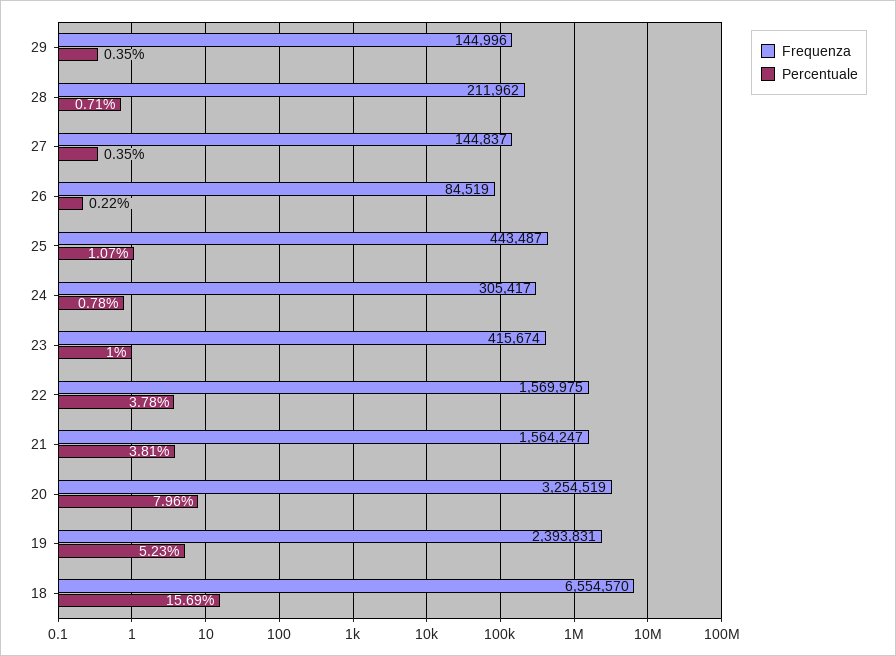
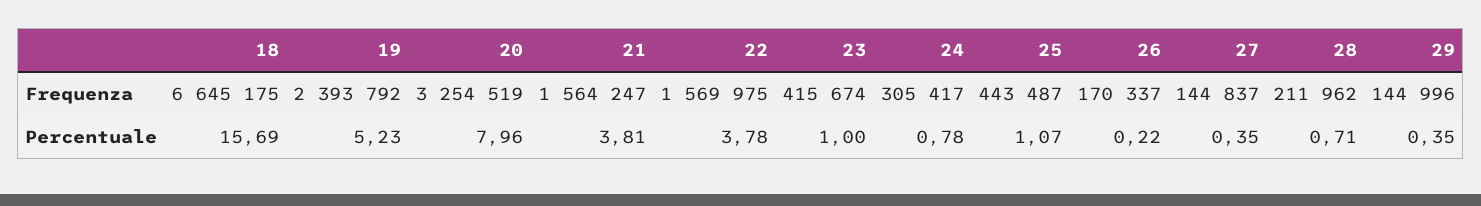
  {
    "Frequenza": {
      "29": 144996,
      "28": 211962,
      "27": 144837,
-     "26": 84519,
+     "26": 170337,
      "25": 443487,
      "24": 305417,
      "23": 415674,
      "22": 1569975,
      "21": 1564247,
      "20": 3254519,
-     "19": 2393831,
+     "19": 2393792,
-     "18": 6554570
+     "18": 6645175
    },
    "Percentuale": {
      "29": 0.35,
      "28": 0.71,
      "27": 0.35,
      "26": 0.22,
      "25": 1.07,
      "24": 0.78,
      "23": 1,
      "22": 3.78,
      "21": 3.81,
      "20": 7.96,
      "19": 5.23,
      "18": 15.69
    }
  }

